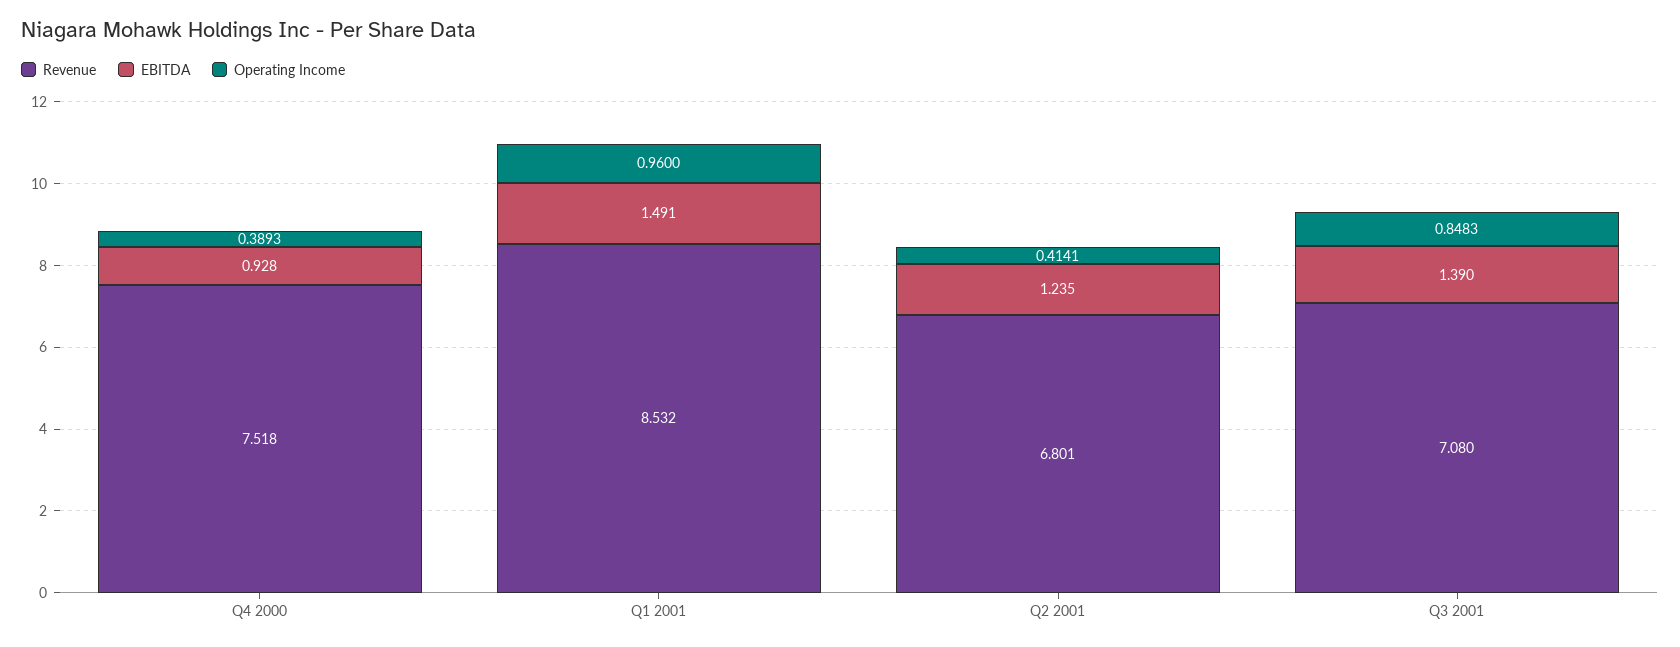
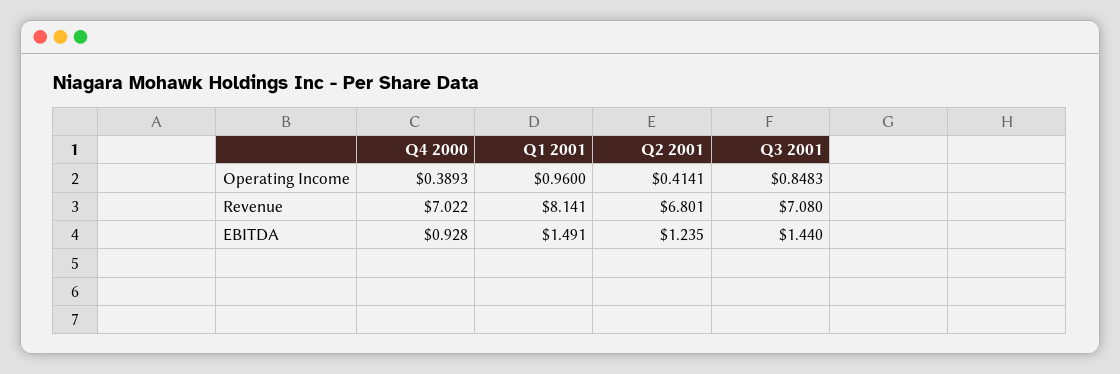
  {
    "Revenue": {
-     "Q4 2000": 7.518,
+     "Q4 2000": 7.022,
-     "Q1 2001": 8.532,
+     "Q1 2001": 8.141,
      "Q2 2001": 6.801,
      "Q3 2001": 7.08
    },
    "EBITDA": {
      "Q4 2000": 0.928,
      "Q1 2001": 1.491,
      "Q2 2001": 1.235,
-     "Q3 2001": 1.39
+     "Q3 2001": 1.44
    },
    "Operating Income": {
      "Q4 2000": 0.3893,
      "Q1 2001": 0.96,
      "Q2 2001": 0.4141,
      "Q3 2001": 0.8483
    }
  }

